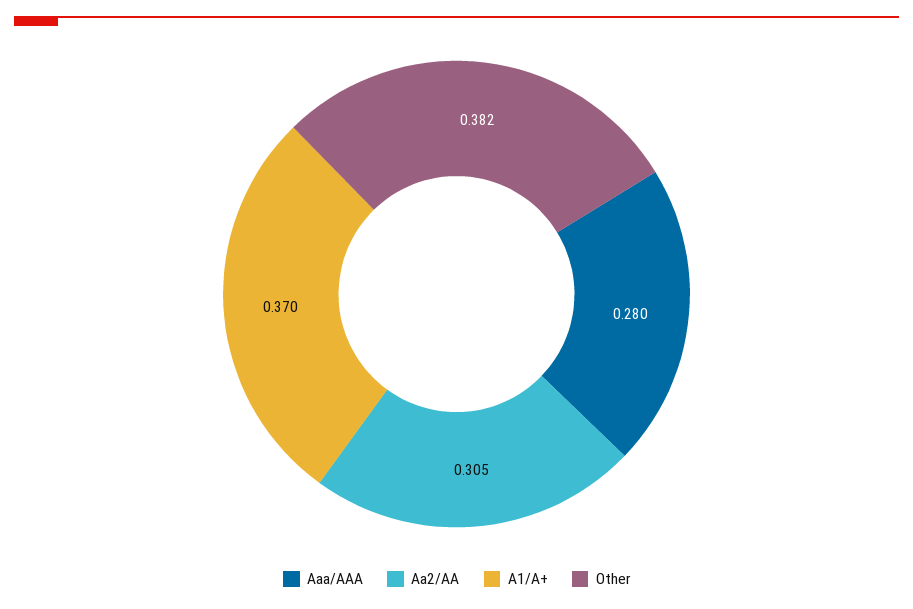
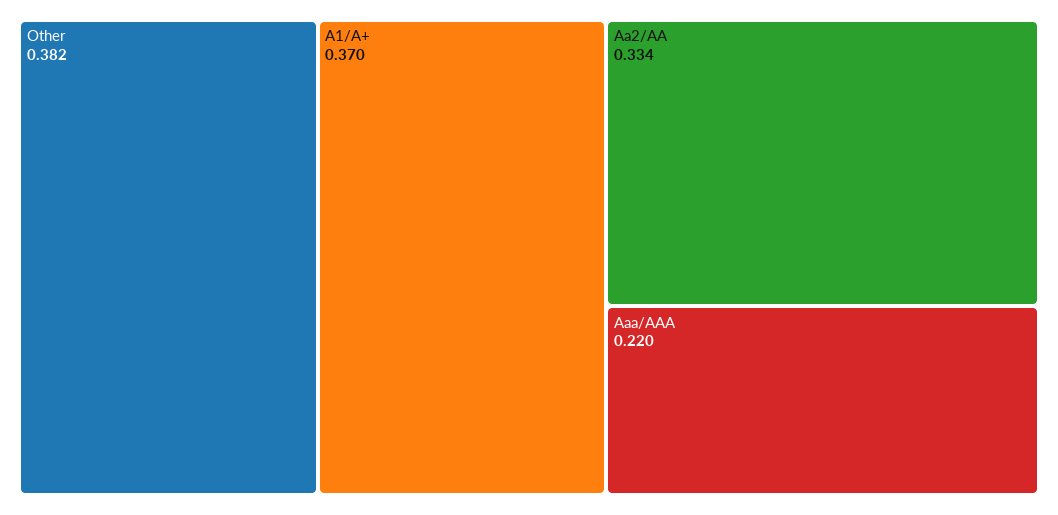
  {
-   "Aaa/AAA": 0.28,
+   "Aaa/AAA": 0.22,
-   "Aa2/AA": 0.305,
+   "Aa2/AA": 0.334,
    "A1/A+": 0.37,
    "Other": 0.382
  }

